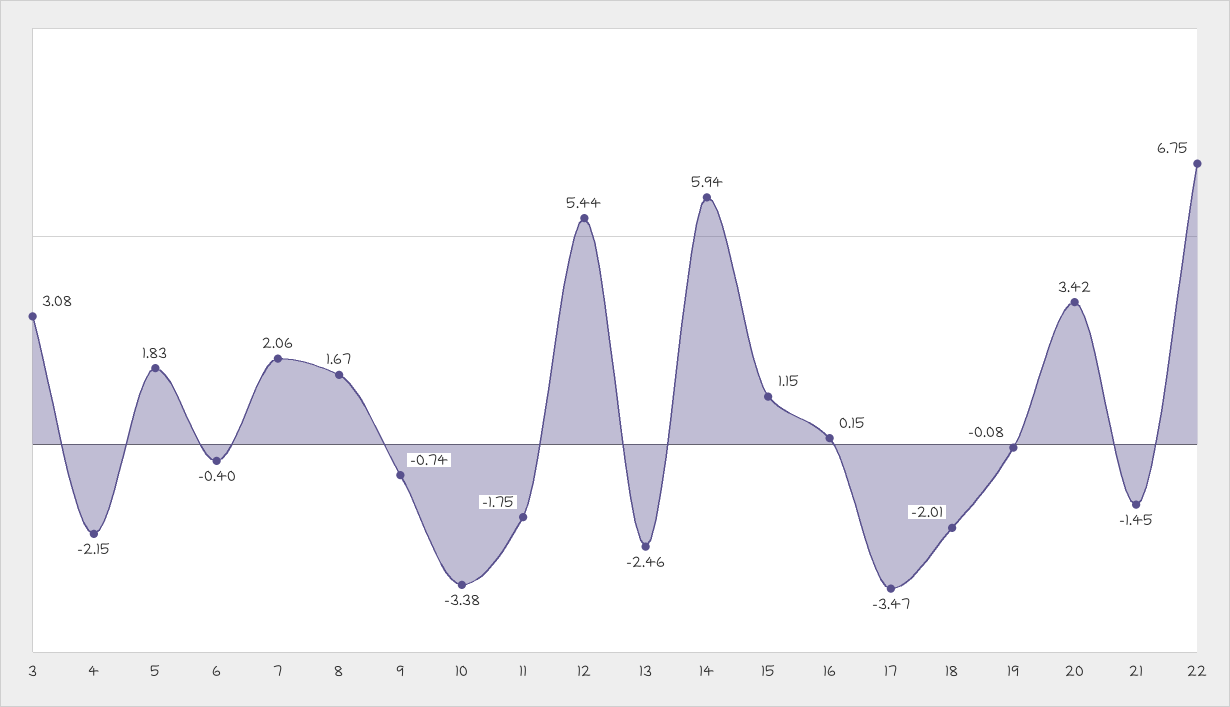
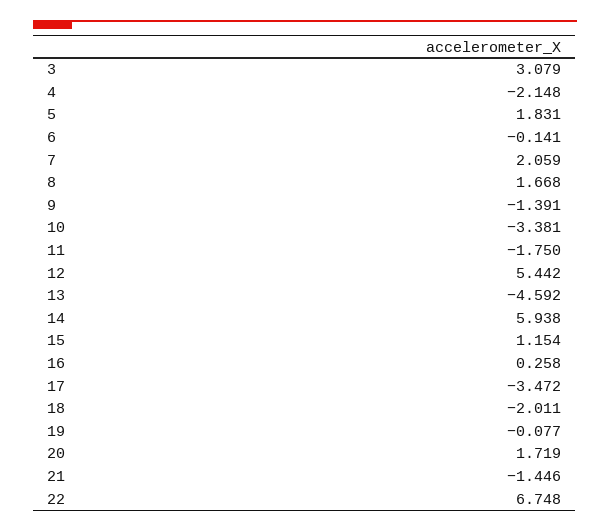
  {
    "3": 3.079,
    "4": -2.148,
    "5": 1.831,
-   "6": -0.4,
+   "6": -0.141,
    "7": 2.059,
    "8": 1.668,
-   "9": -0.74,
+   "9": -1.391,
    "10": -3.381,
    "11": -1.75,
    "12": 5.442,
-   "13": -2.46,
+   "13": -4.592,
    "14": 5.938,
    "15": 1.154,
-   "16": 0.15,
+   "16": 0.258,
    "17": -3.472,
    "18": -2.011,
    "19": -0.077,
-   "20": 3.42,
+   "20": 1.719,
    "21": -1.446,
    "22": 6.748
  }

